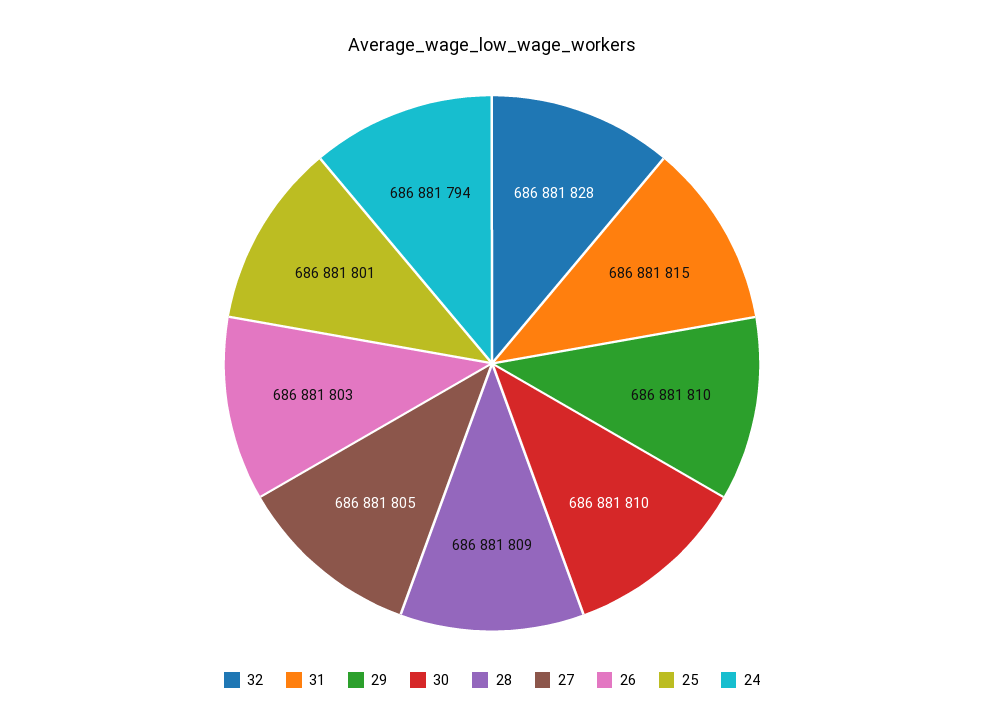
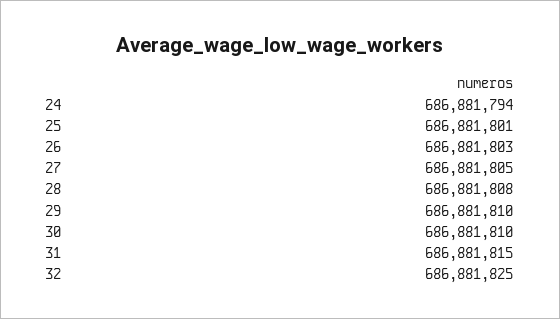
  {
-   "32": 686881828,
+   "32": 686881825,
    "31": 686881815,
    "29": 686881810,
    "30": 686881810,
-   "28": 686881809,
+   "28": 686881808,
    "27": 686881805,
    "26": 686881803,
    "25": 686881801,
    "24": 686881794
  }

